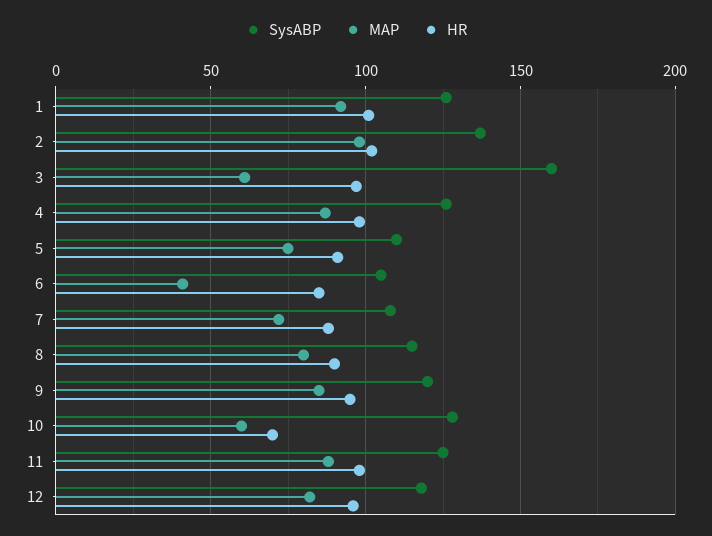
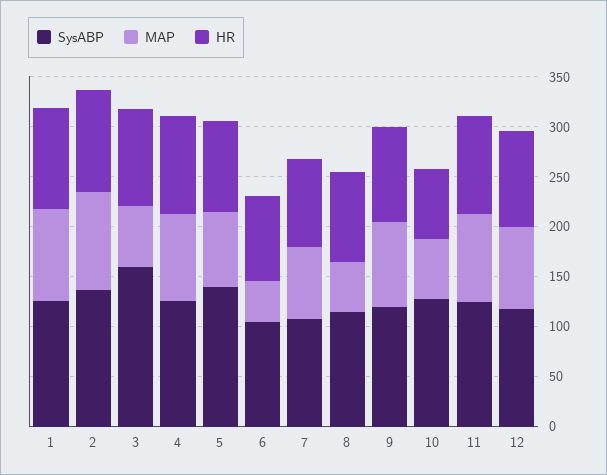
  {
    "SysABP": {
      "1": 125,
      "2": 135,
      "3": 160,
      "4": 125,
-     "5": 110,
+     "5": 140,
      "6": 105,
      "7": 110,
      "8": 115,
      "9": 120,
      "10": 130,
      "11": 125,
      "12": 120
    },
    "MAP": {
      "1": 90,
      "2": 100,
      "3": 60,
      "4": 85,
      "5": 75,
      "6": 40,
      "7": 70,
-     "8": 80,
+     "8": 50,
      "9": 85,
      "10": 60,
      "11": 90,
      "12": 80
    },
    "HR": {
      "1": 100,
      "2": 100,
      "3": 95,
      "4": 100,
      "5": 90,
      "6": 85,
      "7": 90,
      "8": 90,
      "9": 95,
      "10": 70,
      "11": 100,
      "12": 95
    }
  }

